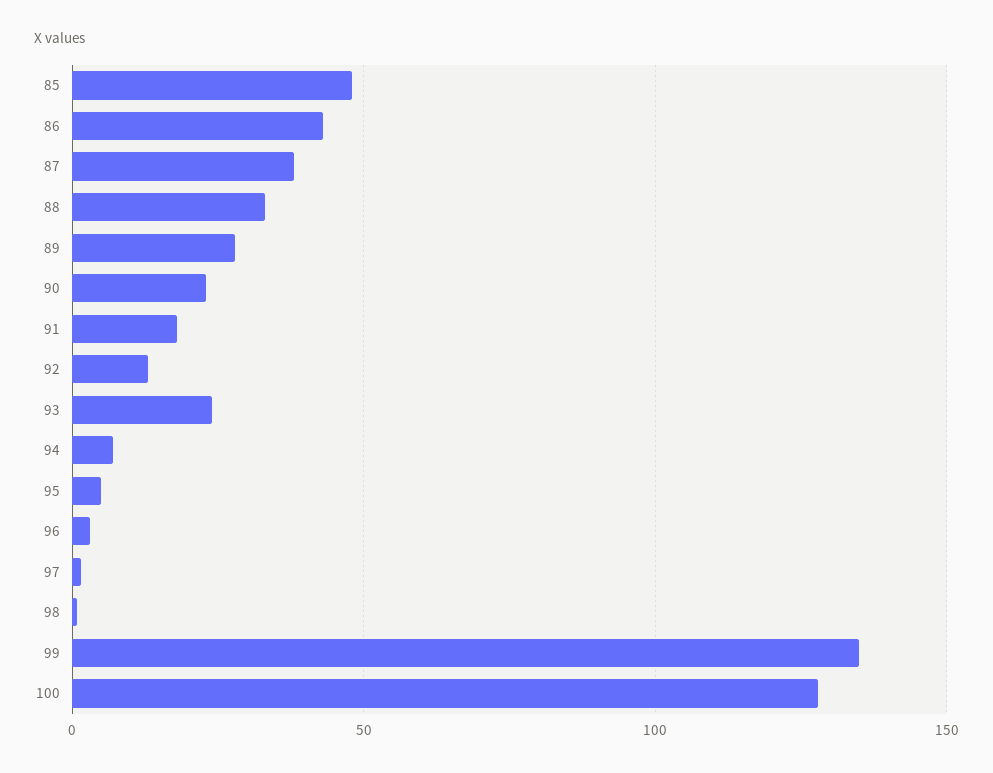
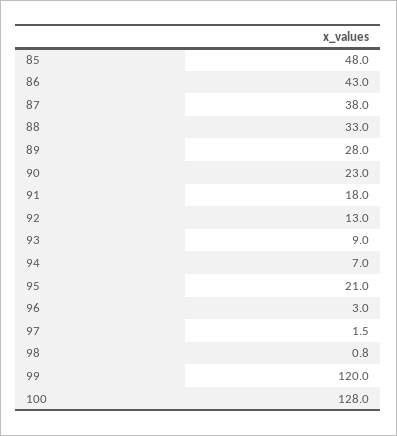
  {
    "85": 48,
    "86": 43,
    "87": 38,
    "88": 33,
    "89": 28,
    "90": 23,
    "91": 18,
    "92": 13,
-   "93": 25,
+   "93": 9,
    "94": 7,
-   "95": 5,
+   "95": 21,
    "96": 3,
    "97": 1.5,
    "98": 0.8,
-   "99": 135,
+   "99": 120,
    "100": 128
  }

